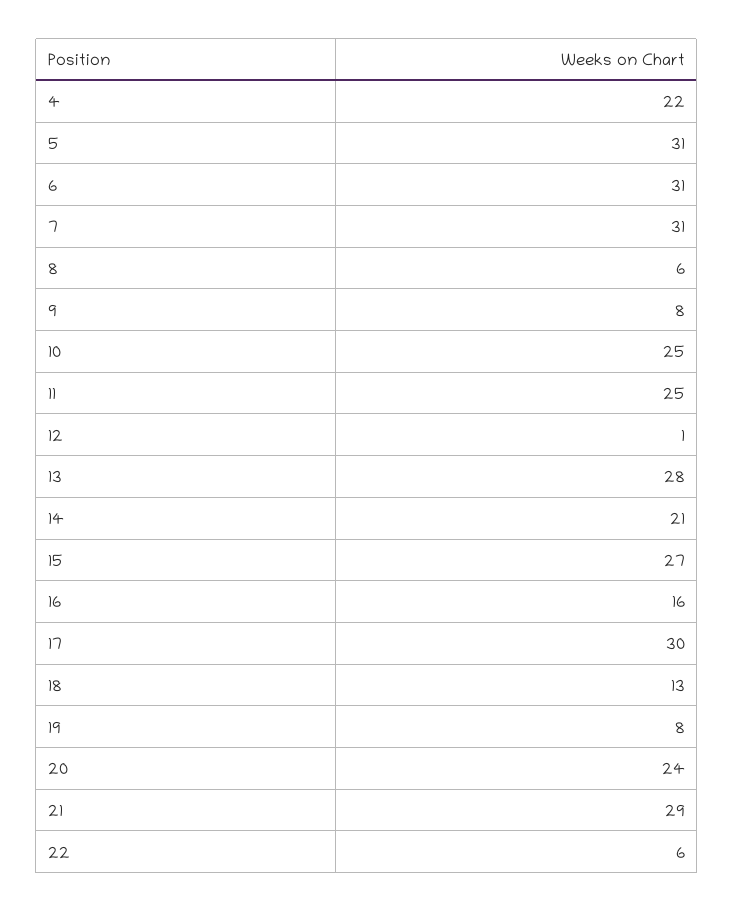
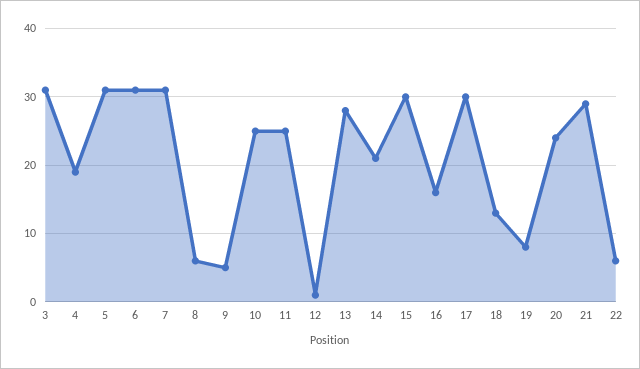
  {
-   "4": 22,
+   "4": 19,
    "5": 31,
    "6": 31,
    "7": 31,
    "8": 6,
-   "9": 8,
+   "9": 5,
    "10": 25,
    "11": 25,
    "12": 1,
    "13": 28,
    "14": 21,
-   "15": 27,
+   "15": 30,
    "16": 16,
    "17": 30,
    "18": 13,
    "19": 8,
    "20": 24,
    "21": 29,
-   "22": 6
+   "22": 6,
+   "3": 31
  }

